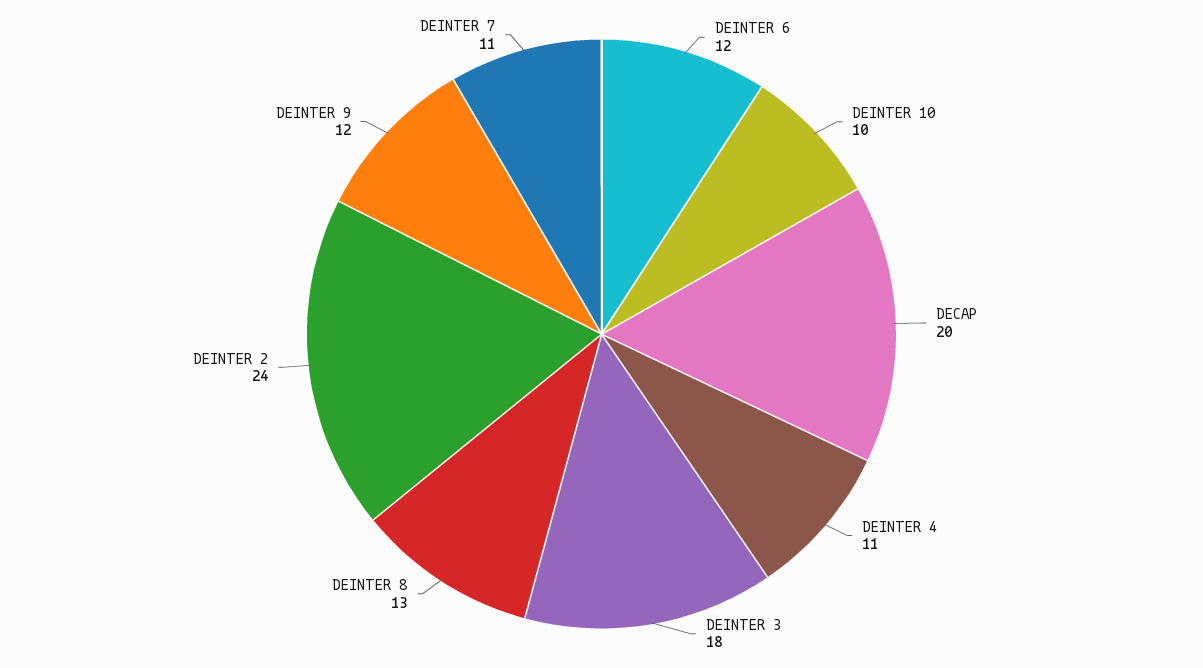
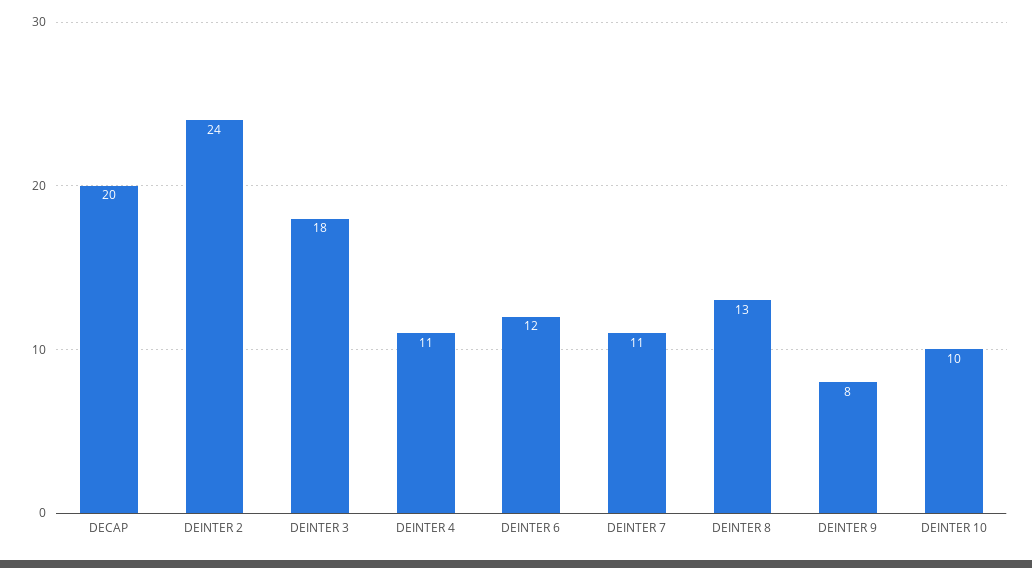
  {
    "DEINTER 6": 12,
    "DEINTER 10": 10,
    "DECAP": 20,
    "DEINTER 4": 11,
    "DEINTER 3": 18,
    "DEINTER 8": 13,
    "DEINTER 2": 24,
-   "DEINTER 9": 12,
+   "DEINTER 9": 8,
    "DEINTER 7": 11
  }

